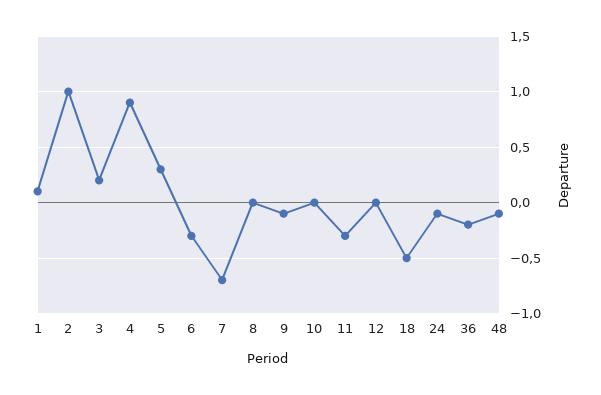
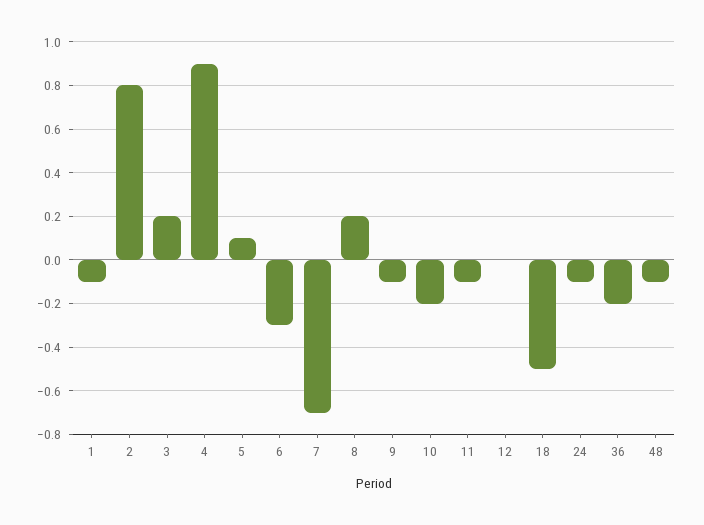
  {
-   "1": 0.1,
+   "1": -0.1,
-   "2": 1,
+   "2": 0.8,
    "3": 0.2,
    "4": 0.9,
-   "5": 0.3,
+   "5": 0.1,
    "6": -0.3,
    "7": -0.7,
-   "8": 0,
+   "8": 0.2,
    "9": -0.1,
-   "10": 0,
+   "10": -0.2,
-   "11": -0.3,
+   "11": -0.1,
    "12": 0,
    "18": -0.5,
    "24": -0.1,
    "36": -0.2,
    "48": -0.1
  }

